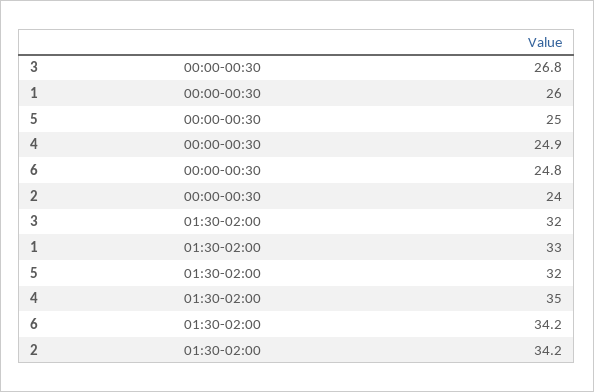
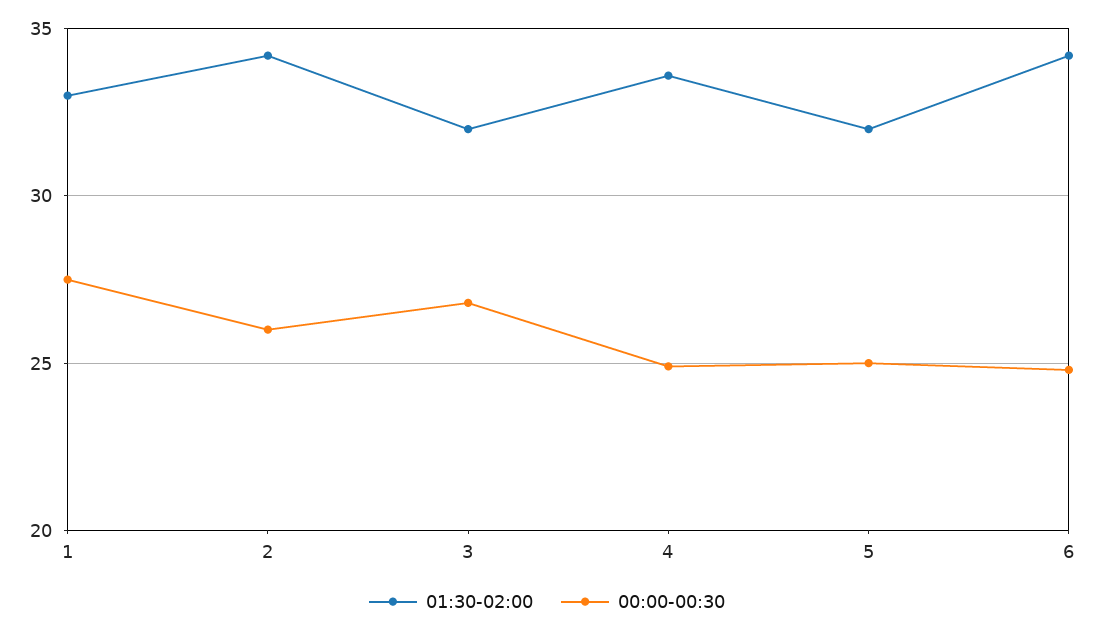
  {
    "00:00-00:30": {
      "3": 26.8,
-     "1": 26,
+     "1": 27.5,
      "5": 25,
      "4": 24.9,
      "6": 24.8,
-     "2": 24
+     "2": 26
    },
    "01:30-02:00": {
      "3": 32,
      "1": 33,
      "5": 32,
-     "4": 35,
+     "4": 33.5,
      "6": 34.2,
      "2": 34.2
    }
  }

